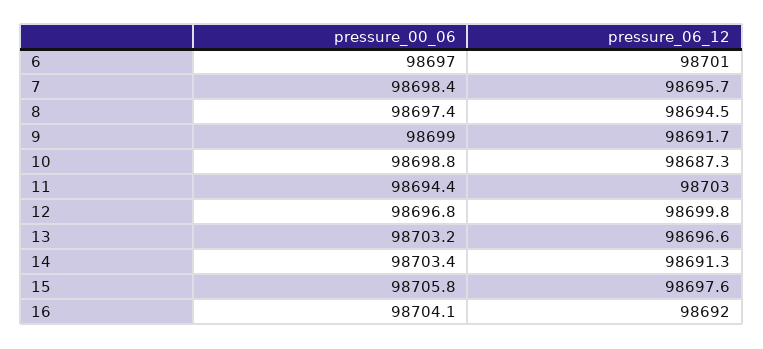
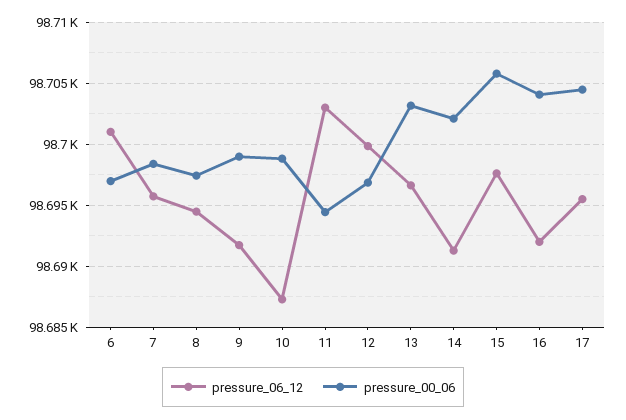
  {
    "pressure_00_06": {
      "6": 98697,
      "7": 98698.4,
      "8": 98697.4,
      "9": 98699,
      "10": 98698.8,
      "11": 98694.4,
      "12": 98696.8,
      "13": 98703.2,
-     "14": 98703.4,
+     "14": 98702,
      "15": 98705.8,
-     "16": 98704.1
+     "16": 98704.1,
+     "17": 98704.5
    },
    "pressure_06_12": {
      "6": 98701,
      "7": 98695.7,
      "8": 98694.5,
      "9": 98691.7,
      "10": 98687.3,
      "11": 98703,
      "12": 98699.8,
      "13": 98696.6,
      "14": 98691.3,
      "15": 98697.6,
-     "16": 98692
+     "16": 98692,
+     "17": 98695.5
    }
  }

